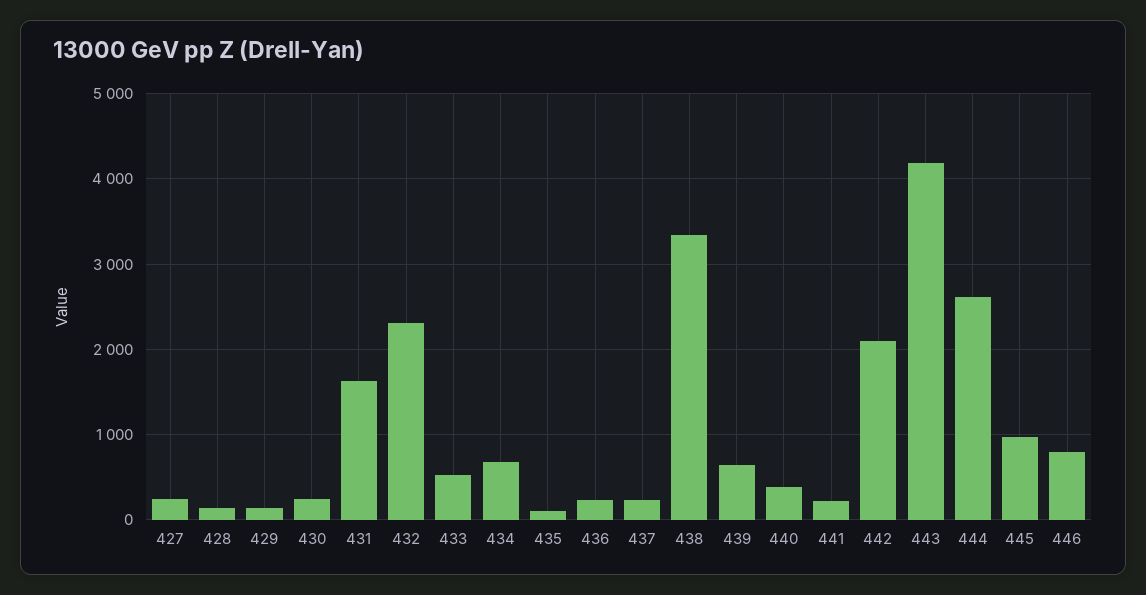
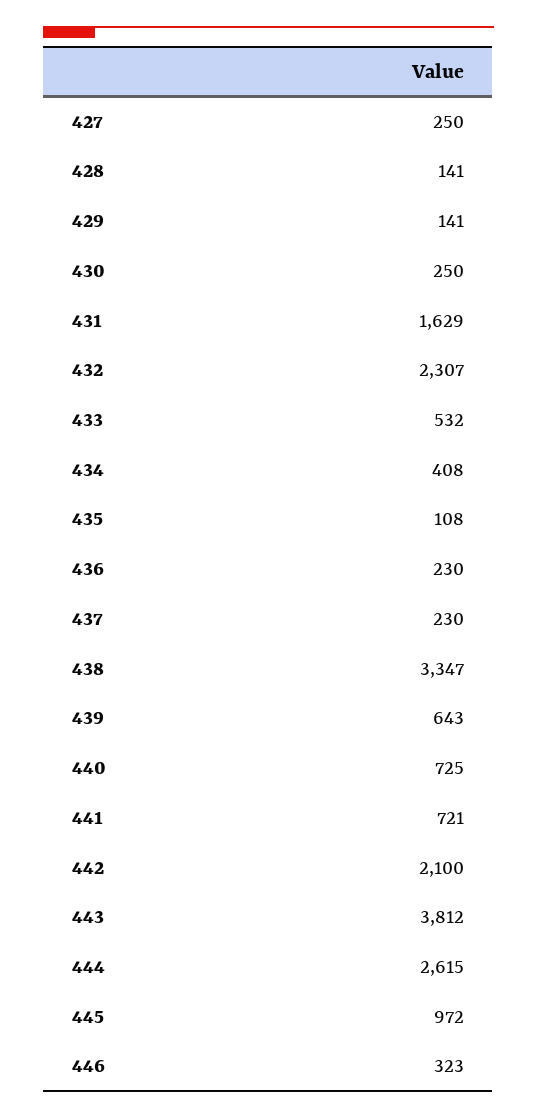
  {
    "427": 250,
    "428": 141,
    "429": 141,
    "430": 250,
    "431": 1629,
    "432": 2307,
    "433": 532,
-   "434": 700,
+   "434": 408,
    "435": 108,
    "436": 230,
    "437": 230,
    "438": 3347,
    "439": 643,
-   "440": 400,
+   "440": 725,
-   "441": 200,
+   "441": 721,
    "442": 2100,
-   "443": 4200,
+   "443": 3812,
    "444": 2615,
    "445": 972,
-   "446": 800
+   "446": 323
  }

